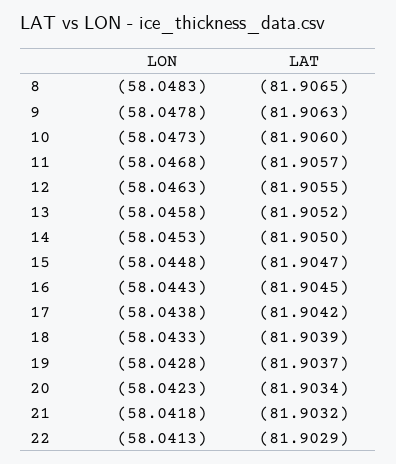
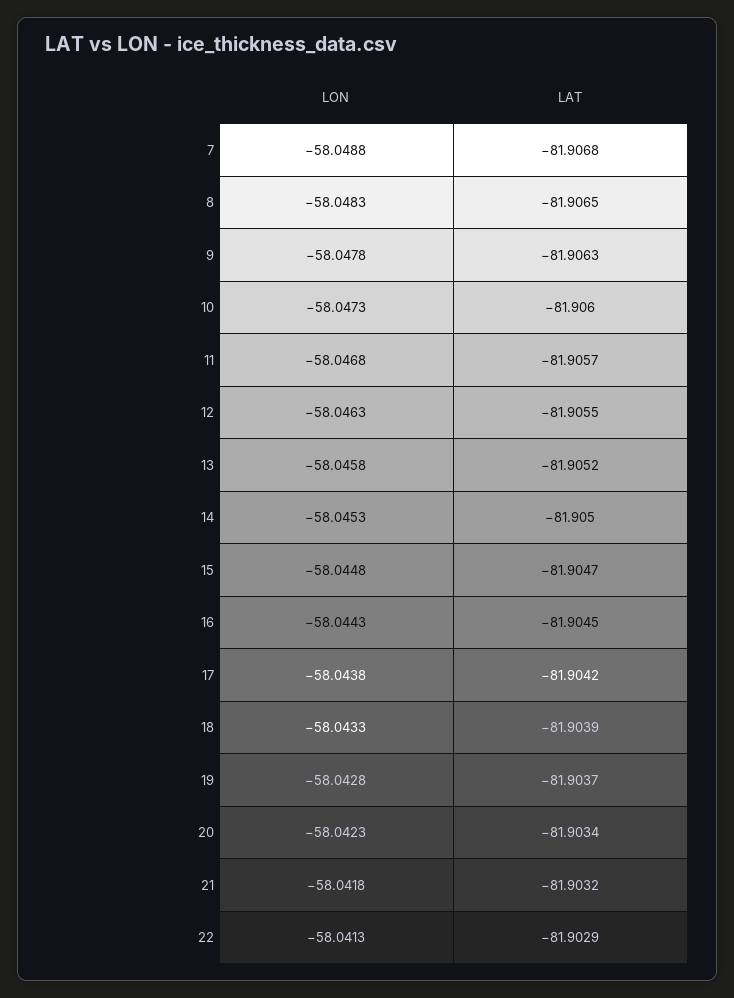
  {
    "LON": {
      "8": -58.0483,
      "9": -58.0478,
      "10": -58.0473,
      "11": -58.0468,
      "12": -58.0463,
      "13": -58.0458,
      "14": -58.0453,
      "15": -58.0448,
      "16": -58.0443,
      "17": -58.0438,
      "18": -58.0433,
      "19": -58.0428,
      "20": -58.0423,
      "21": -58.0418,
-     "22": -58.0413
+     "22": -58.0413,
+     "7": -58.0488
    },
    "LAT": {
      "8": -81.9065,
      "9": -81.9063,
      "10": -81.906,
      "11": -81.9057,
      "12": -81.9055,
      "13": -81.9052,
      "14": -81.905,
      "15": -81.9047,
      "16": -81.9045,
      "17": -81.9042,
      "18": -81.9039,
      "19": -81.9037,
      "20": -81.9034,
      "21": -81.9032,
-     "22": -81.9029
+     "22": -81.9029,
+     "7": -81.9068
    }
  }

